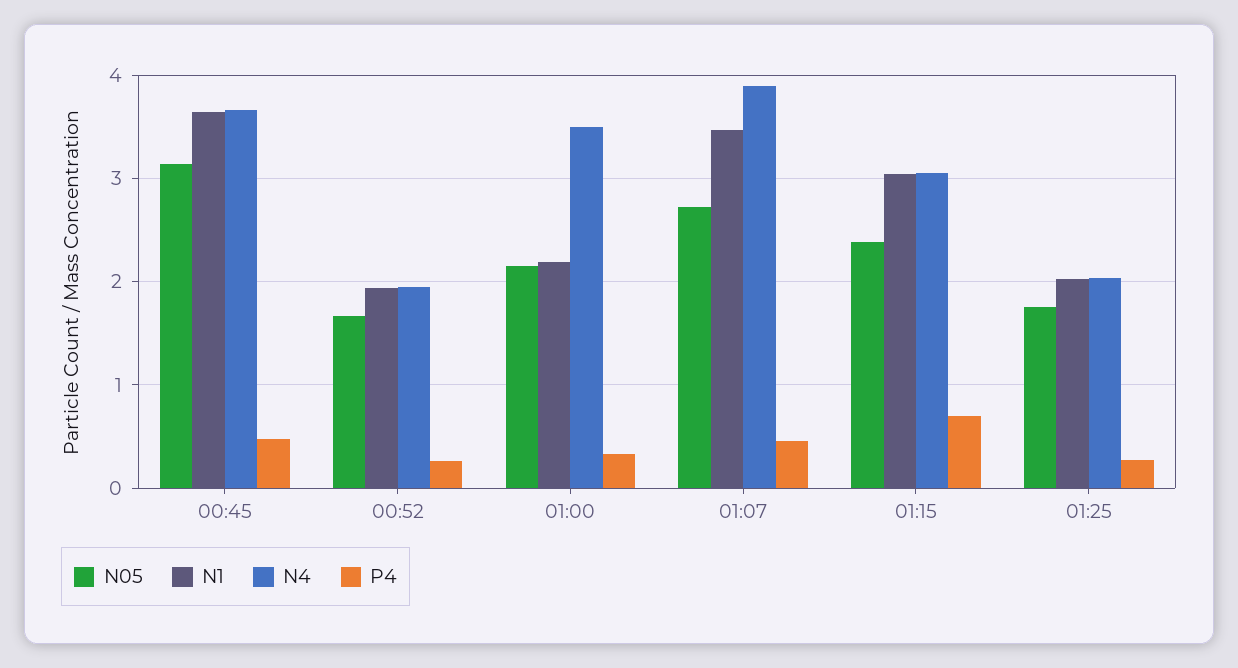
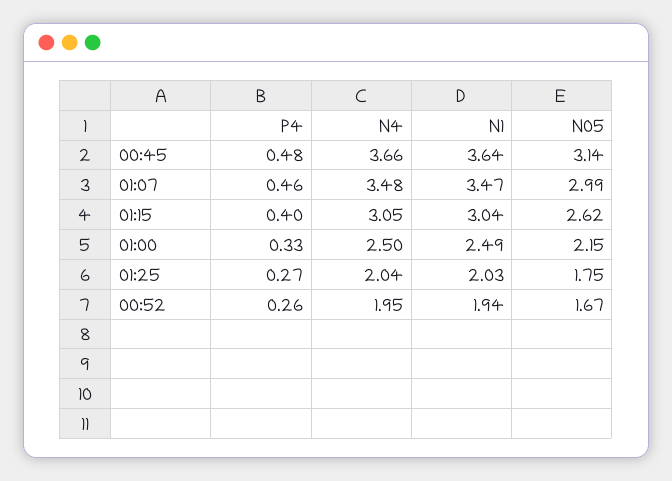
  {
    "N05": {
      "00:45": 3.14,
      "00:52": 1.67,
      "01:00": 2.15,
-     "01:07": 2.7,
+     "01:07": 2.99,
-     "01:15": 2.4,
+     "01:15": 2.62,
      "01:25": 1.75
    },
    "N1": {
      "00:45": 3.64,
      "00:52": 1.94,
-     "01:00": 2.2,
+     "01:00": 2.49,
      "01:07": 3.47,
      "01:15": 3.04,
      "01:25": 2.03
    },
    "N4": {
      "00:45": 3.66,
      "00:52": 1.95,
-     "01:00": 3.5,
+     "01:00": 2.5,
-     "01:07": 3.9,
+     "01:07": 3.48,
      "01:15": 3.05,
      "01:25": 2.04
    },
    "P4": {
      "00:45": 0.48,
      "00:52": 0.26,
      "01:00": 0.33,
      "01:07": 0.46,
-     "01:15": 0.7,
+     "01:15": 0.4,
      "01:25": 0.27
    }
  }

